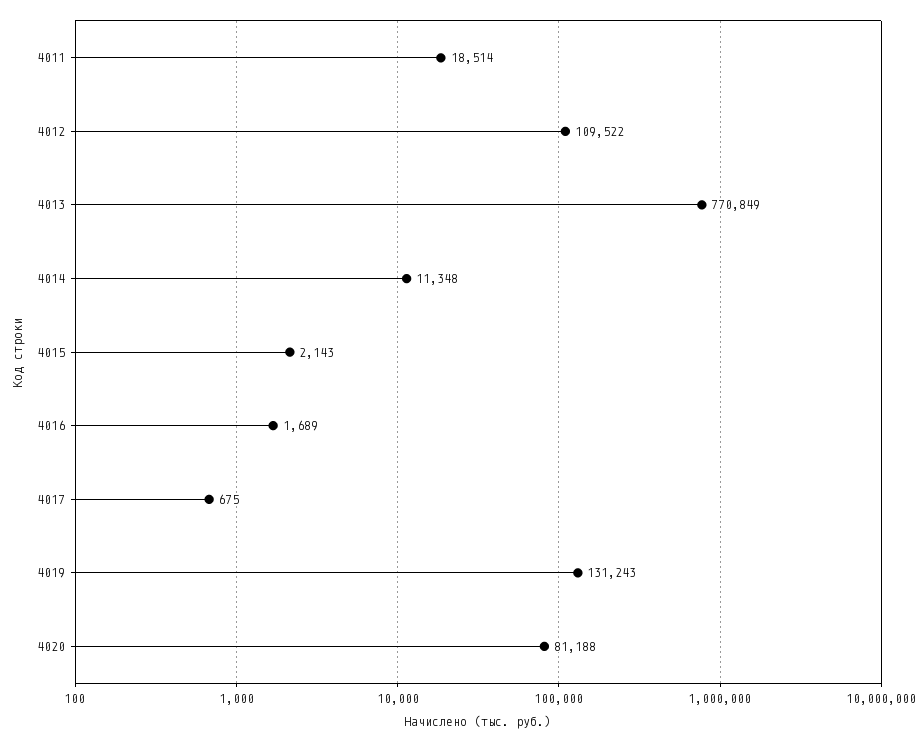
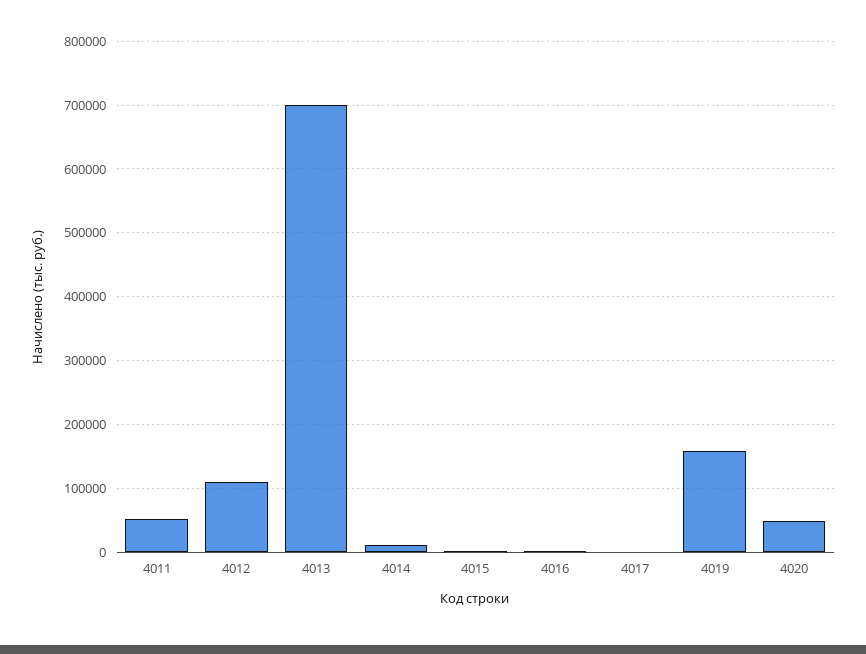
  {
-   "4011": 18514,
+   "4011": 50000,
    "4012": 109522,
-   "4013": 770849,
+   "4013": 700000,
    "4014": 11348,
    "4015": 2143,
    "4016": 1689,
    "4017": 675,
-   "4019": 131243,
+   "4019": 160000,
-   "4020": 81188
+   "4020": 50000
  }

